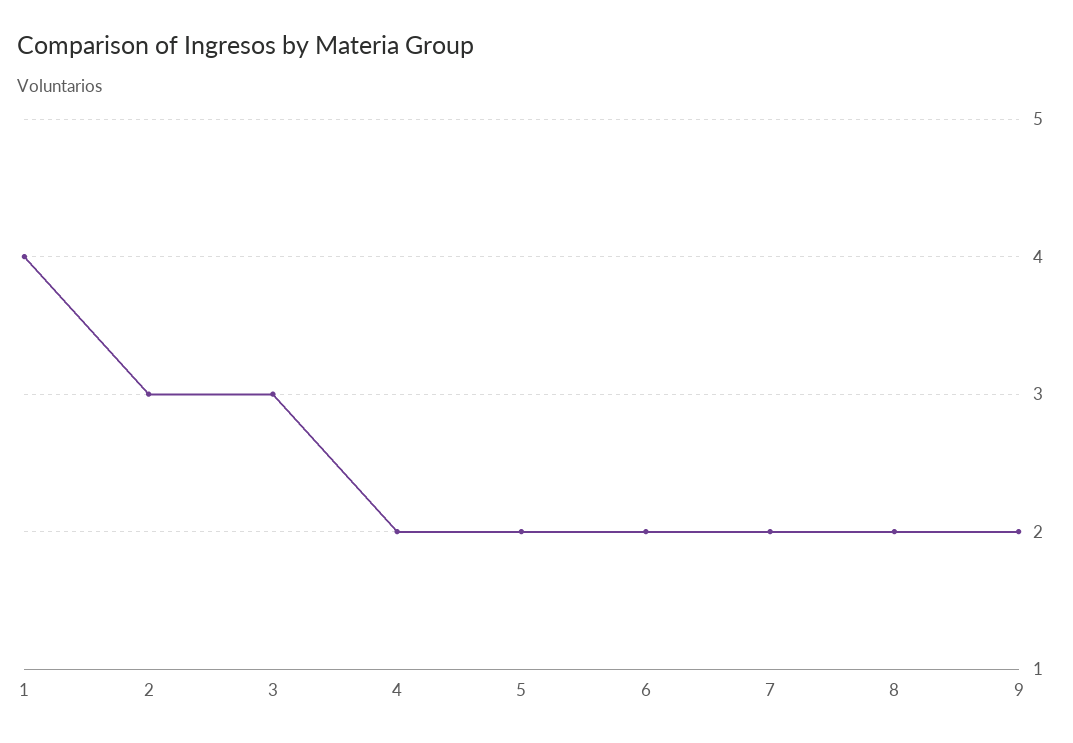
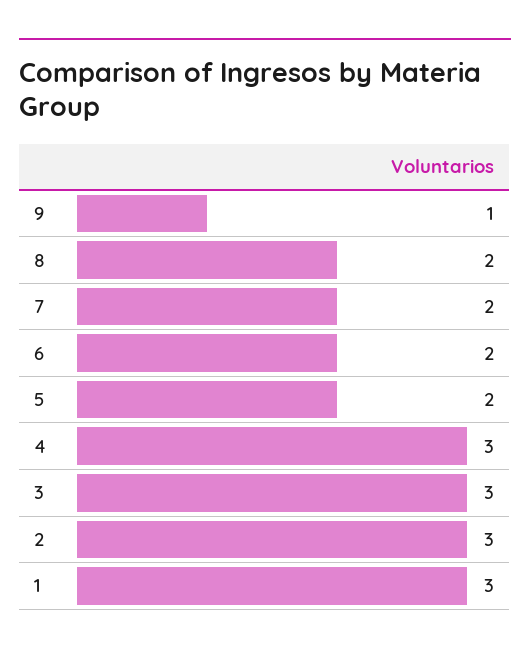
  {
-   "1": 4,
+   "1": 3,
    "2": 3,
    "3": 3,
-   "4": 2,
+   "4": 3,
    "5": 2,
    "6": 2,
    "7": 2,
    "8": 2,
-   "9": 2
+   "9": 1
  }

